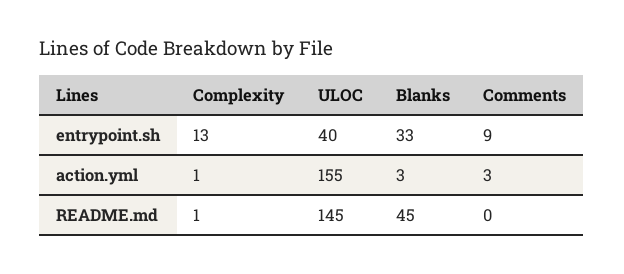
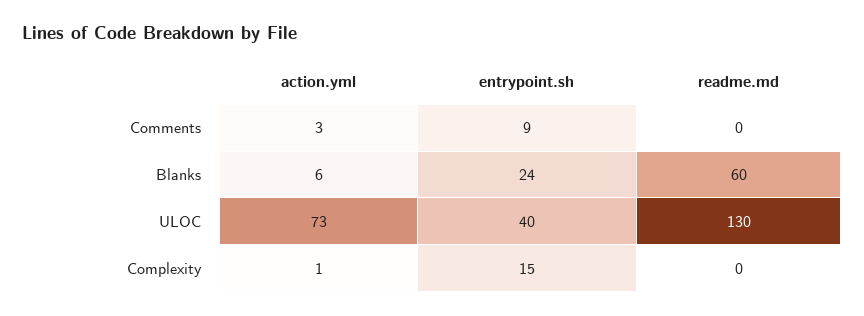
  {
    "Complexity": {
-     "entrypoint.sh": 13,
+     "entrypoint.sh": 15,
      "action.yml": 1,
-     "README.md": 1
+     "README.md": 0
    },
    "ULOC": {
      "entrypoint.sh": 40,
-     "action.yml": 155,
+     "action.yml": 73,
-     "README.md": 145
+     "README.md": 130
    },
    "Blanks": {
-     "entrypoint.sh": 33,
+     "entrypoint.sh": 24,
-     "action.yml": 3,
+     "action.yml": 6,
-     "README.md": 45
+     "README.md": 60
    },
    "Comments": {
      "entrypoint.sh": 9,
      "action.yml": 3,
      "README.md": 0
    }
  }

